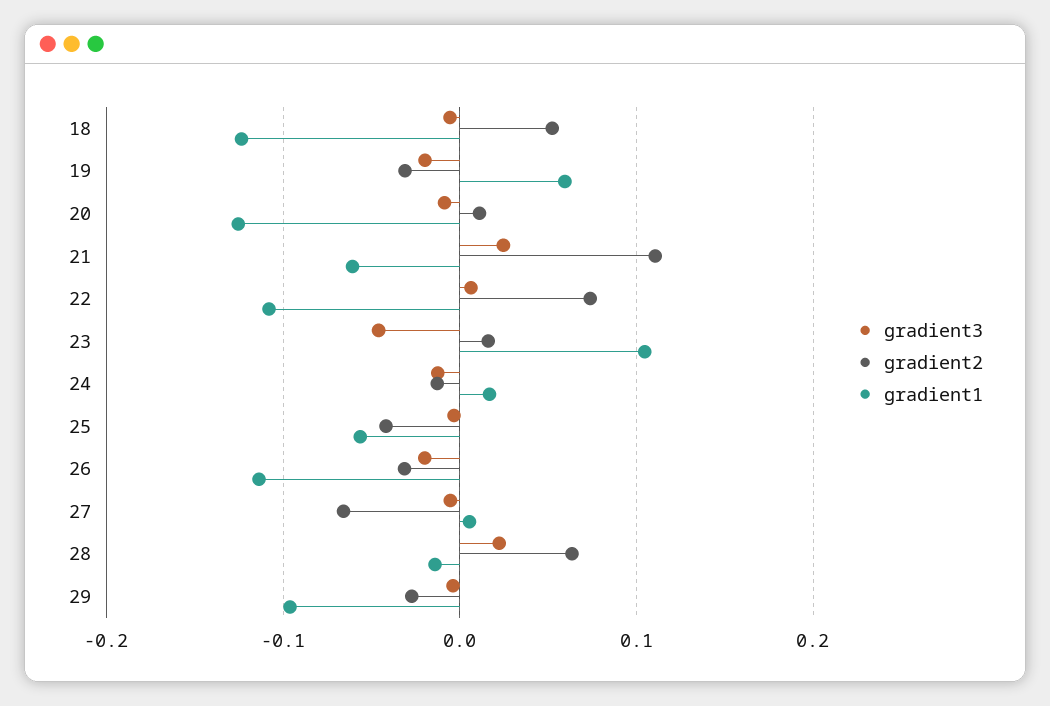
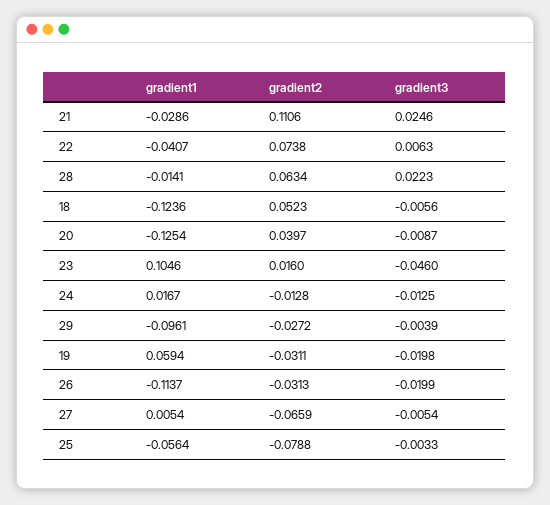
  {
    "gradient3": {
      "18": -0.0056,
      "19": -0.0198,
      "20": -0.0087,
      "21": 0.0246,
      "22": 0.0063,
      "23": -0.046,
      "24": -0.0125,
      "25": -0.0033,
      "26": -0.0199,
      "27": -0.0054,
      "28": 0.0223,
      "29": -0.0039
    },
    "gradient2": {
      "18": 0.0523,
      "19": -0.0311,
-     "20": 0.01,
+     "20": 0.0397,
      "21": 0.1106,
      "22": 0.0738,
      "23": 0.016,
      "24": -0.0128,
-     "25": -0.04,
+     "25": -0.0788,
      "26": -0.0313,
      "27": -0.0659,
      "28": 0.0634,
      "29": -0.0272
    },
    "gradient1": {
      "18": -0.1236,
      "19": 0.0594,
      "20": -0.1254,
-     "21": -0.06,
+     "21": -0.0286,
-     "22": -0.11,
+     "22": -0.0407,
      "23": 0.1046,
      "24": 0.0167,
      "25": -0.0564,
      "26": -0.1137,
      "27": 0.0054,
      "28": -0.0141,
      "29": -0.0961
    }
  }

